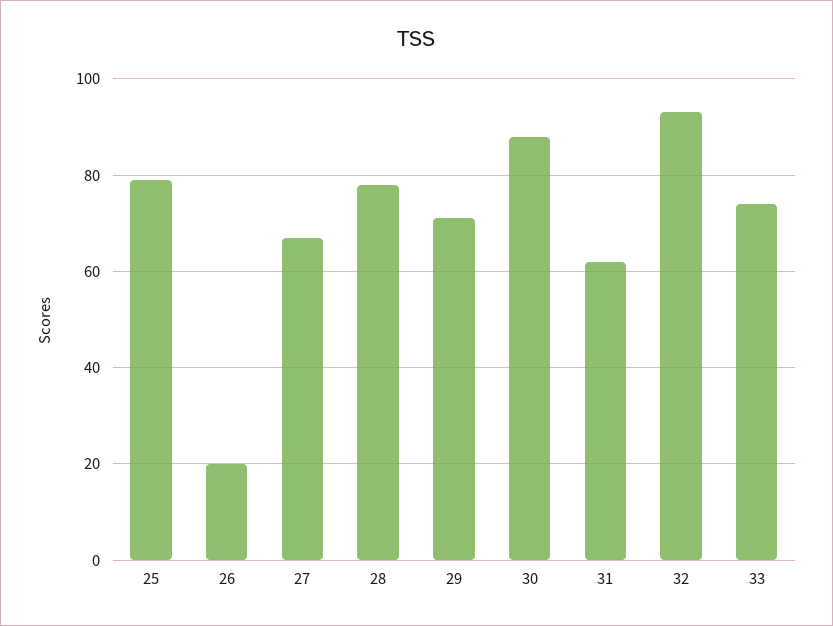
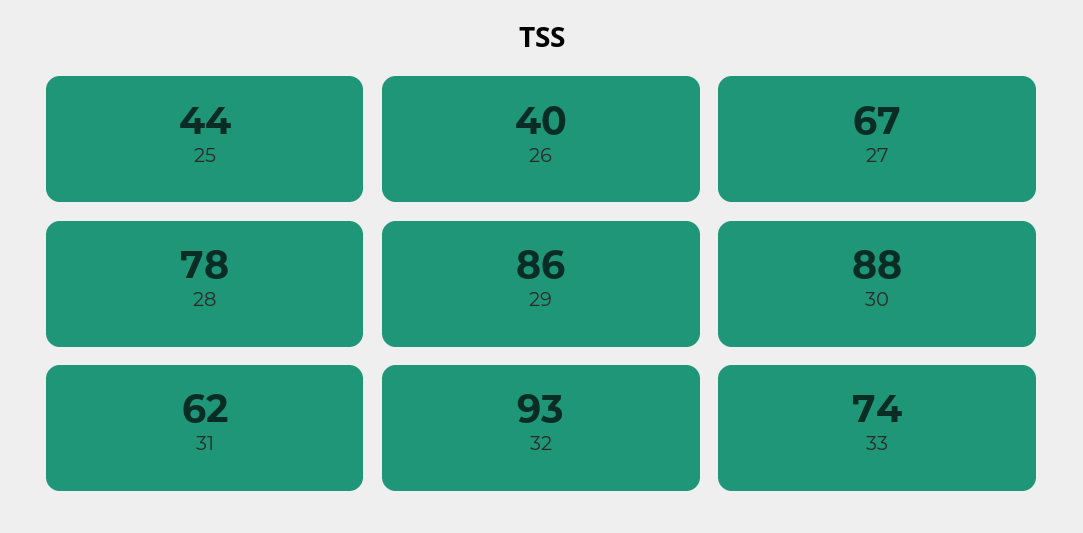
  {
-   "25": 80,
+   "25": 44,
-   "26": 20,
+   "26": 40,
    "27": 67,
    "28": 78,
-   "29": 70,
+   "29": 86,
    "30": 88,
    "31": 62,
    "32": 93,
    "33": 74
  }

